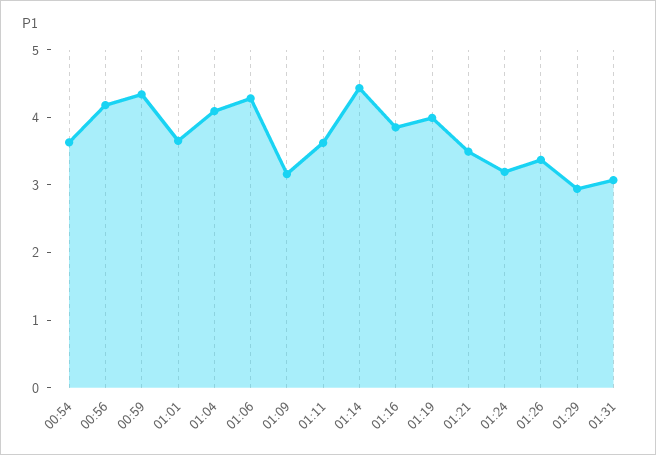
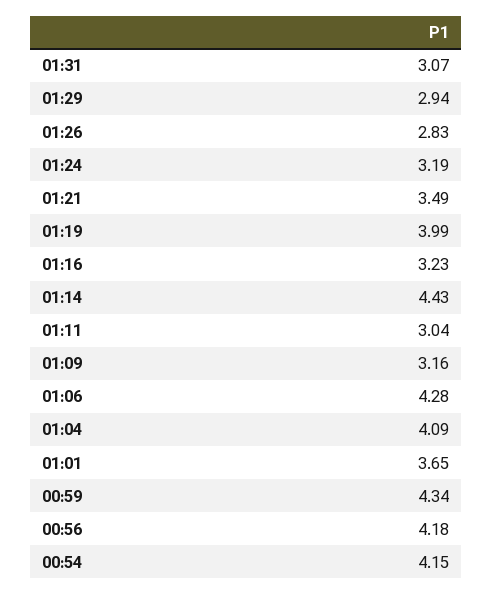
  {
-   "00:54": 3.6,
+   "00:54": 4.15,
    "00:56": 4.18,
    "00:59": 4.34,
    "01:01": 3.65,
    "01:04": 4.09,
    "01:06": 4.28,
    "01:09": 3.16,
-   "01:11": 3.6,
+   "01:11": 3.04,
    "01:14": 4.43,
-   "01:16": 3.8,
+   "01:16": 3.23,
    "01:19": 3.99,
    "01:21": 3.49,
    "01:24": 3.19,
-   "01:26": 3.4,
+   "01:26": 2.83,
    "01:29": 2.94,
    "01:31": 3.07
  }

